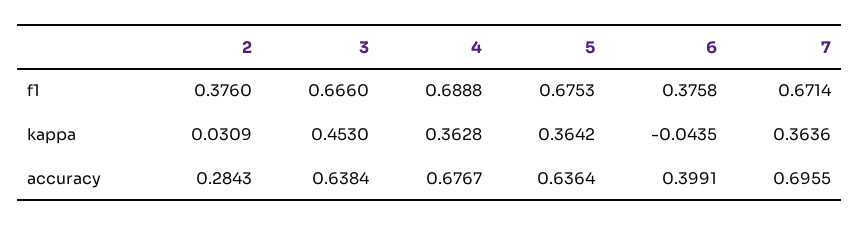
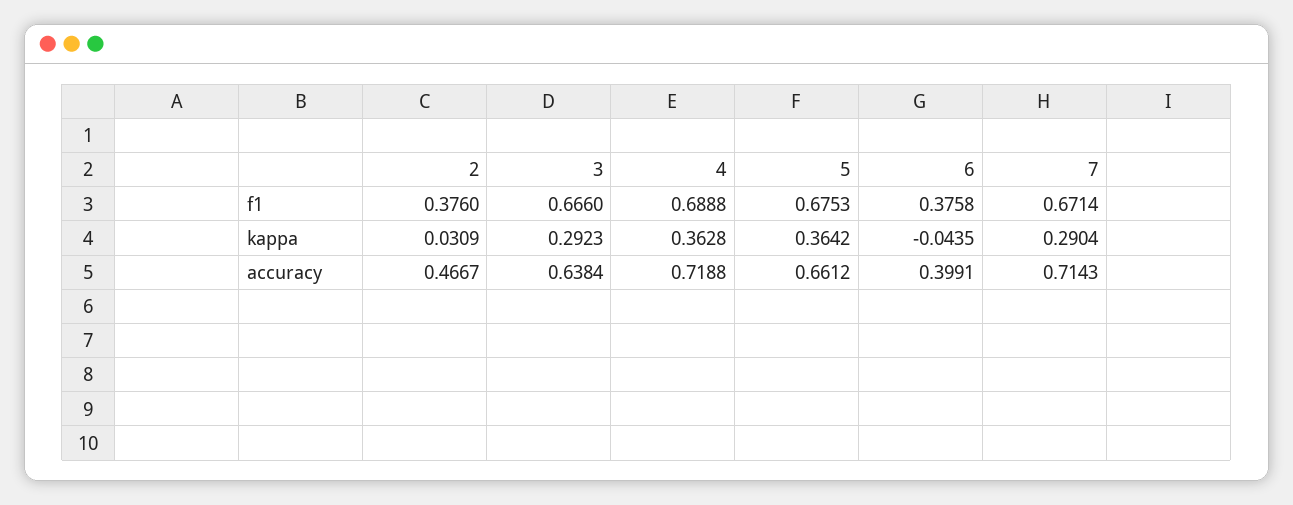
  {
    "2": {
      "f1": 0.376,
      "kappa": 0.0309,
-     "accuracy": 0.2843
+     "accuracy": 0.4667
    },
    "3": {
      "f1": 0.666,
-     "kappa": 0.453,
+     "kappa": 0.2923,
      "accuracy": 0.6384
    },
    "4": {
      "f1": 0.6888,
      "kappa": 0.3628,
-     "accuracy": 0.6767
+     "accuracy": 0.7188
    },
    "5": {
      "f1": 0.6753,
      "kappa": 0.3642,
-     "accuracy": 0.6364
+     "accuracy": 0.6612
    },
    "6": {
      "f1": 0.3758,
      "kappa": -0.0435,
      "accuracy": 0.3991
    },
    "7": {
      "f1": 0.6714,
-     "kappa": 0.3636,
+     "kappa": 0.2904,
-     "accuracy": 0.6955
+     "accuracy": 0.7143
    }
  }

